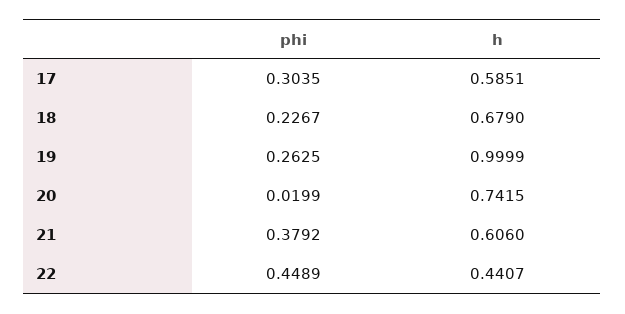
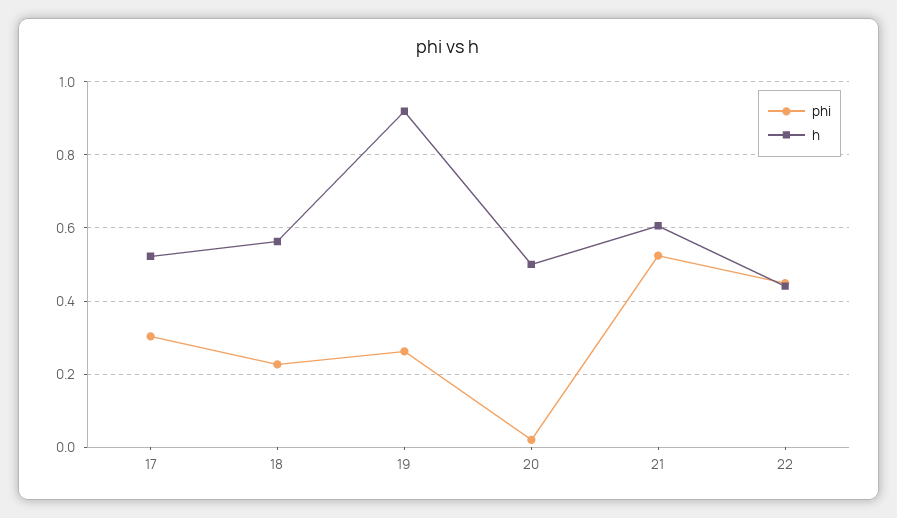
  {
    "phi": {
      "17": 0.3035,
      "18": 0.2267,
      "19": 0.2625,
      "20": 0.0199,
-     "21": 0.3792,
+     "21": 0.52,
      "22": 0.4489
    },
    "h": {
-     "17": 0.5851,
+     "17": 0.52,
-     "18": 0.679,
+     "18": 0.56,
-     "19": 0.9999,
+     "19": 0.92,
-     "20": 0.7415,
+     "20": 0.5,
      "21": 0.606,
      "22": 0.4407
    }
  }

